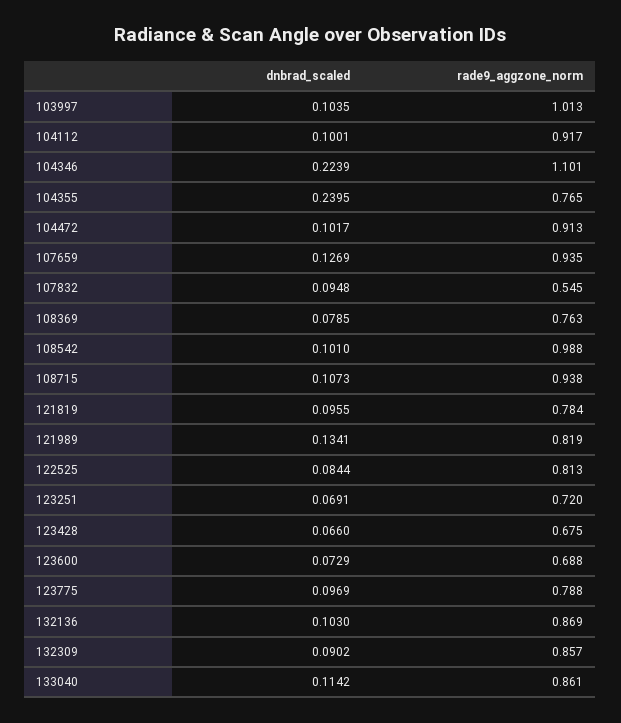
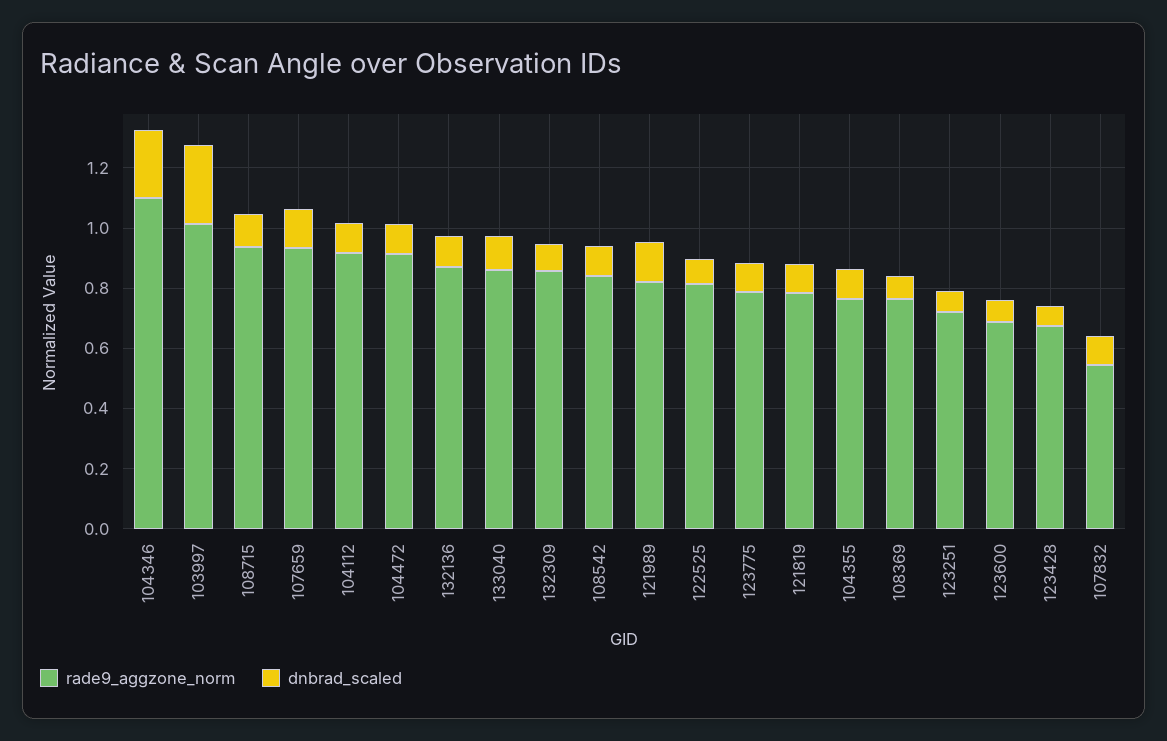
  {
    "dnbrad_scaled": {
-     "103997": 0.1035,
+     "103997": 0.25,
      "104112": 0.1001,
      "104346": 0.2239,
-     "104355": 0.2395,
+     "104355": 0.1,
      "104472": 0.1017,
      "107659": 0.1269,
      "107832": 0.0948,
      "108369": 0.0785,
      "108542": 0.101,
      "108715": 0.1073,
      "121819": 0.0955,
      "121989": 0.1341,
      "122525": 0.0844,
      "123251": 0.0691,
      "123428": 0.066,
      "123600": 0.0729,
      "123775": 0.0969,
      "132136": 0.103,
      "132309": 0.0902,
      "133040": 0.1142
    },
    "rade9_aggzone_norm": {
      "103997": 1.013,
      "104112": 0.917,
      "104346": 1.101,
      "104355": 0.765,
      "104472": 0.913,
      "107659": 0.935,
      "107832": 0.545,
      "108369": 0.763,
-     "108542": 0.988,
+     "108542": 0.85,
      "108715": 0.938,
      "121819": 0.784,
      "121989": 0.819,
      "122525": 0.813,
      "123251": 0.72,
      "123428": 0.675,
      "123600": 0.688,
      "123775": 0.788,
      "132136": 0.869,
      "132309": 0.857,
      "133040": 0.861
    }
  }

